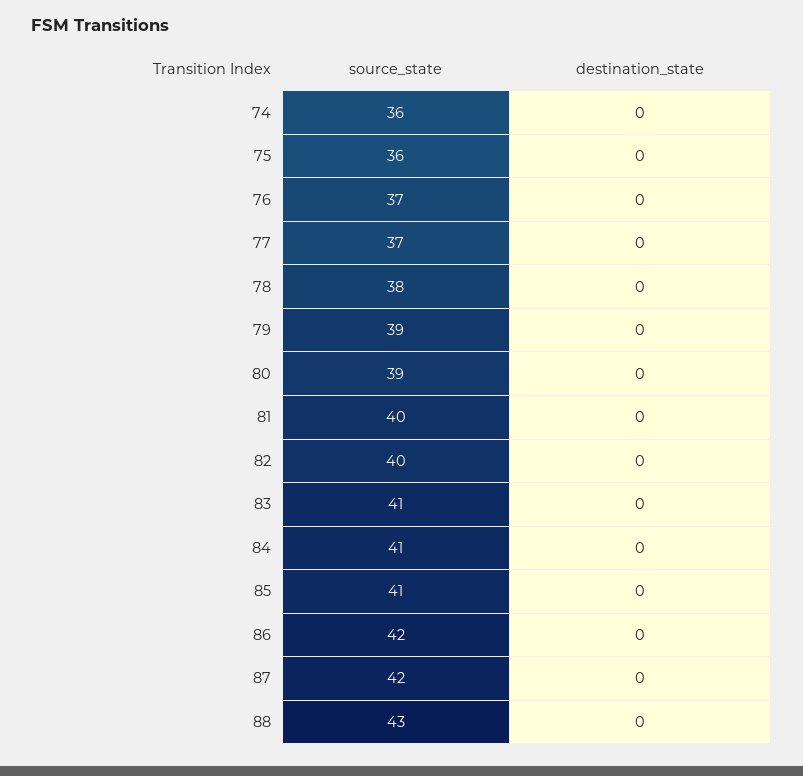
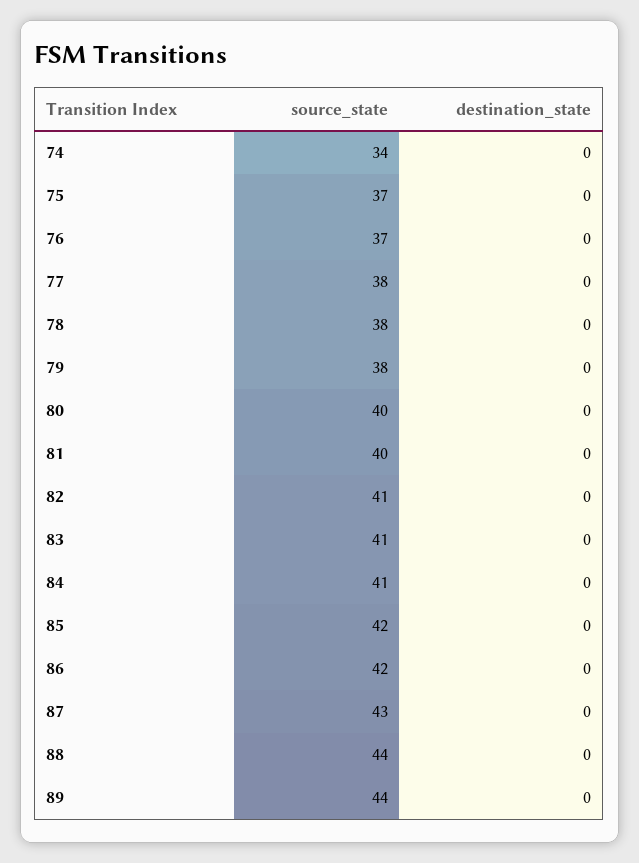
  {
    "source_state": {
-     "74": 36,
+     "74": 34,
-     "75": 36,
+     "75": 37,
      "76": 37,
-     "77": 37,
+     "77": 38,
      "78": 38,
-     "79": 39,
+     "79": 38,
-     "80": 39,
+     "80": 40,
      "81": 40,
-     "82": 40,
+     "82": 41,
      "83": 41,
      "84": 41,
-     "85": 41,
+     "85": 42,
      "86": 42,
-     "87": 42,
+     "87": 43,
-     "88": 43
+     "88": 44,
+     "89": 44
    },
    "destination_state": {
      "74": 0,
      "75": 0,
      "76": 0,
      "77": 0,
      "78": 0,
      "79": 0,
      "80": 0,
      "81": 0,
      "82": 0,
      "83": 0,
      "84": 0,
      "85": 0,
      "86": 0,
      "87": 0,
-     "88": 0
+     "88": 0,
+     "89": 0
    }
  }

